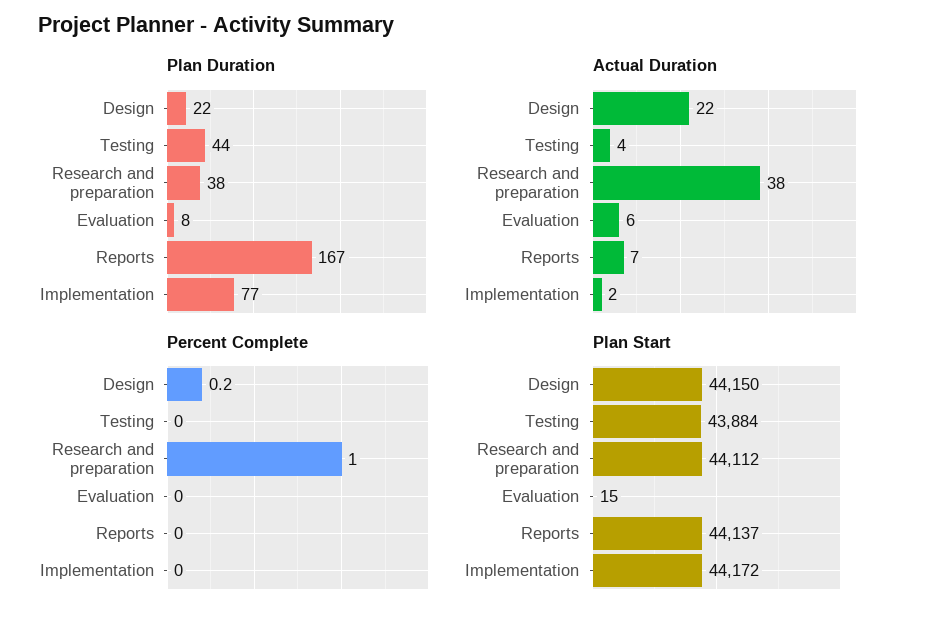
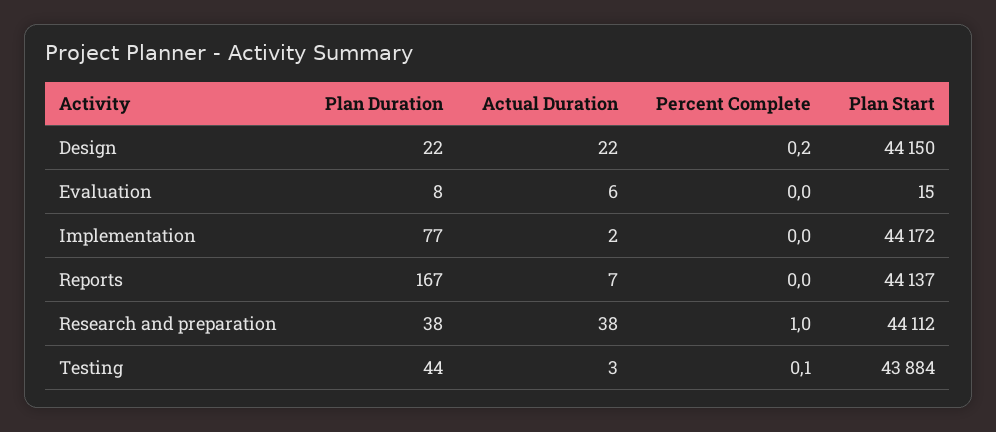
  {
    "Plan Duration": {
      "Design": 22,
      "Testing": 44,
      "Research and preparation": 38,
      "Evaluation": 8,
      "Reports": 167,
      "Implementation": 77
    },
    "Actual Duration": {
      "Design": 22,
-     "Testing": 4,
+     "Testing": 3,
      "Research and preparation": 38,
      "Evaluation": 6,
      "Reports": 7,
      "Implementation": 2
    },
    "Percent Complete": {
      "Design": 0.2,
-     "Testing": 0,
+     "Testing": 0.1,
      "Research and preparation": 1,
      "Evaluation": 0,
      "Reports": 0,
      "Implementation": 0
    },
    "Plan Start": {
      "Design": 44150,
      "Testing": 43884,
      "Research and preparation": 44112,
      "Evaluation": 15,
      "Reports": 44137,
      "Implementation": 44172
    }
  }

